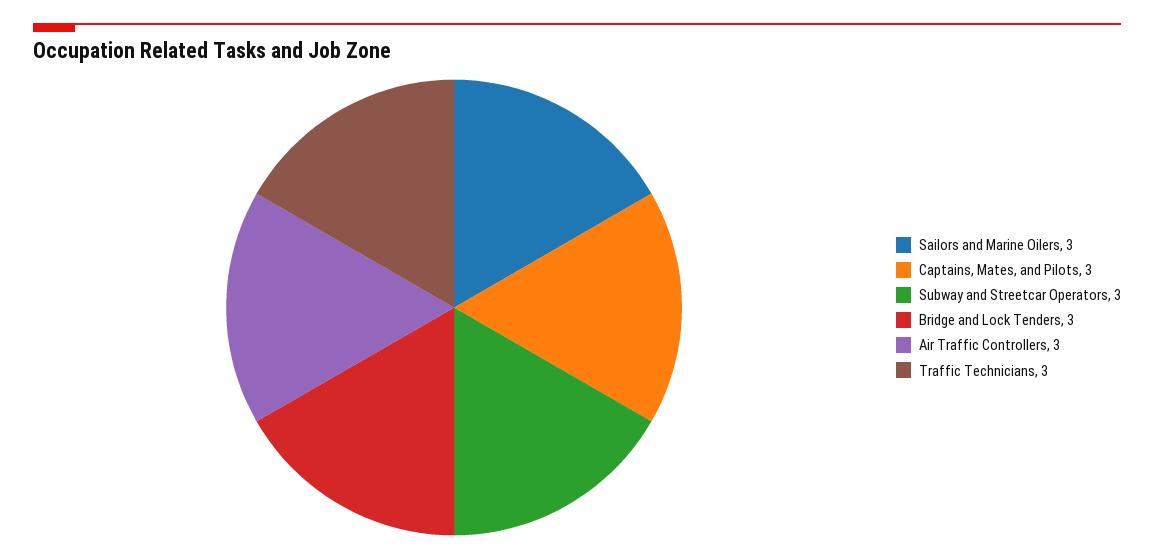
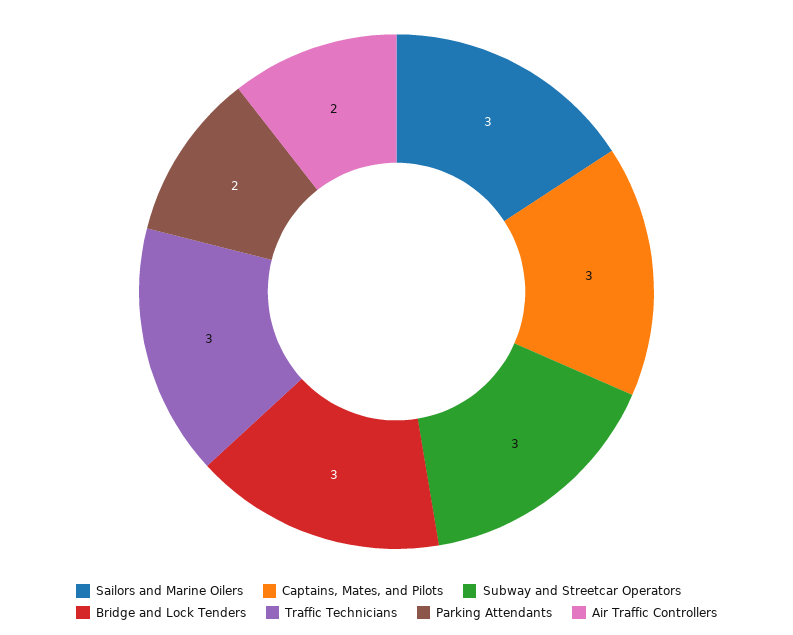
  {
    "Sailors and Marine Oilers": 3,
    "Captains, Mates, and Pilots": 3,
    "Subway and Streetcar Operators": 3,
    "Bridge and Lock Tenders": 3,
-   "Air Traffic Controllers": 3,
+   "Air Traffic Controllers": 2,
-   "Traffic Technicians": 3
+   "Traffic Technicians": 3,
+   "Parking Attendants": 2
  }

